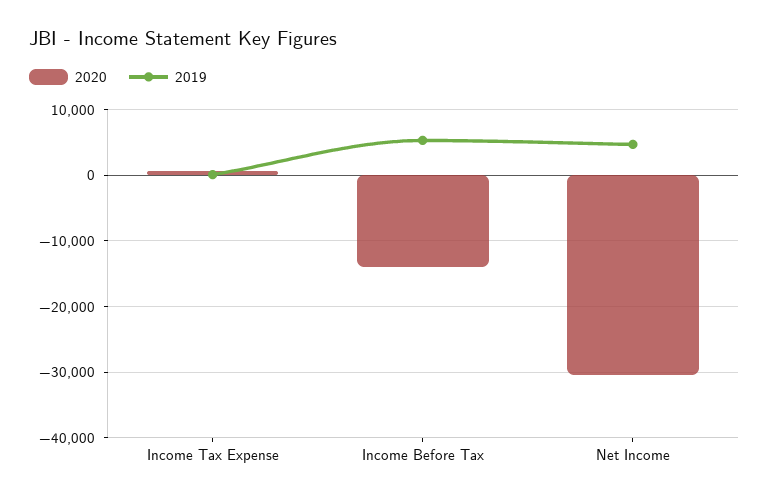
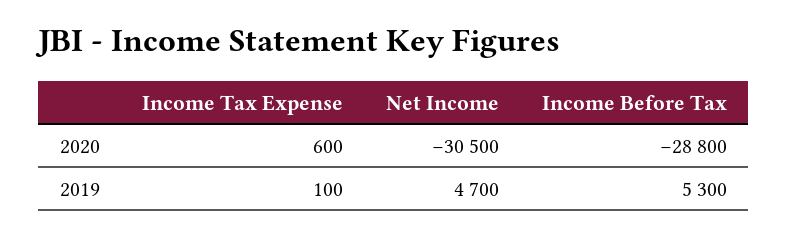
  {
    "2020": {
      "Income Tax Expense": 600,
-     "Income Before Tax": -14000,
+     "Income Before Tax": -28800,
      "Net Income": -30500
    },
    "2019": {
      "Income Tax Expense": 100,
      "Income Before Tax": 5300,
      "Net Income": 4700
    }
  }

